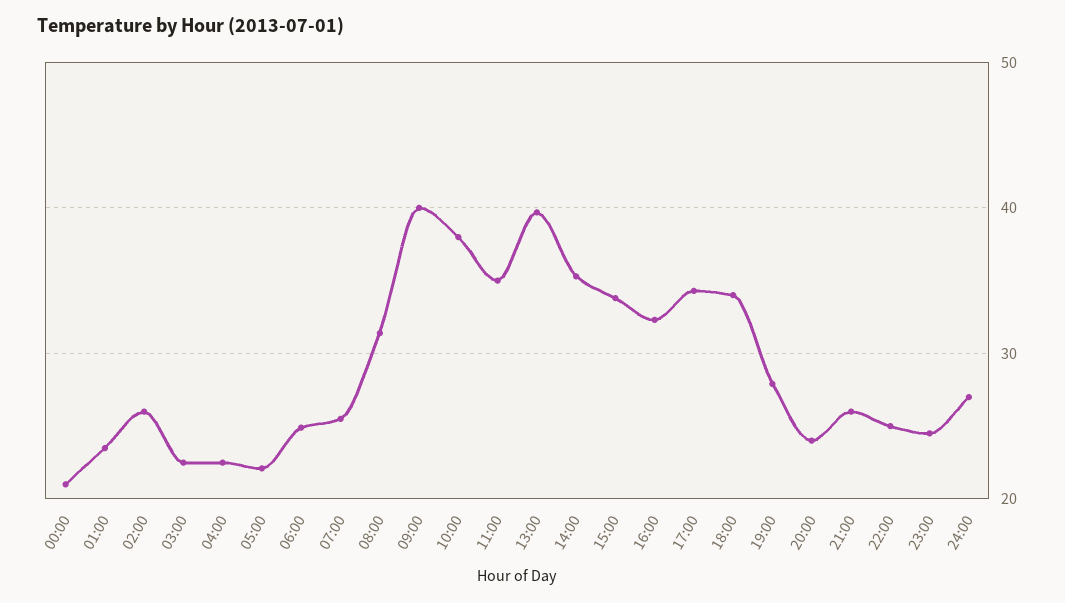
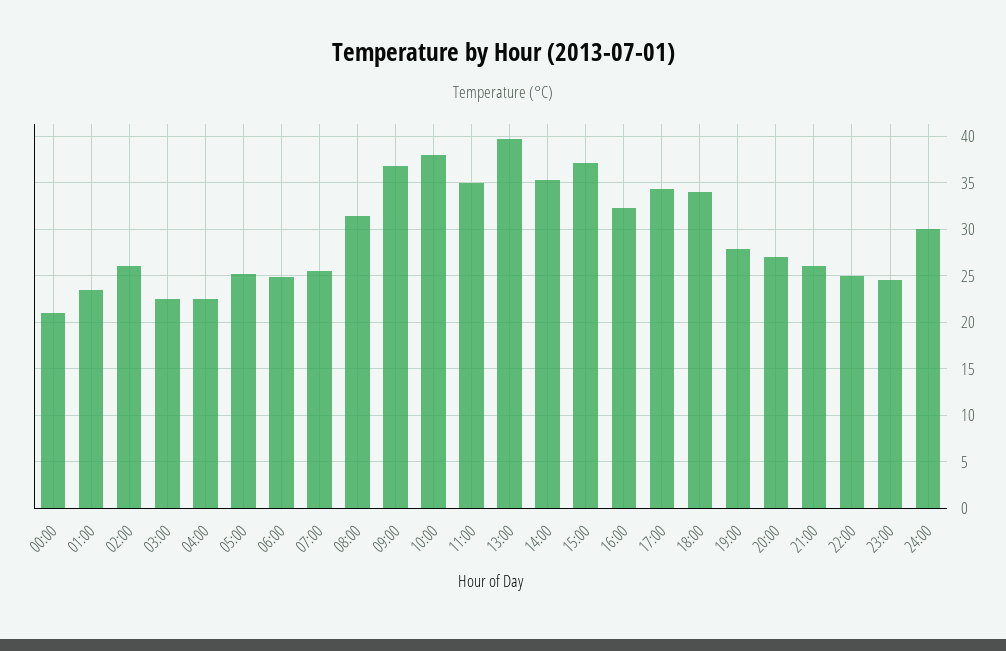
  {
    "00:00": 21,
    "01:00": 24,
    "02:00": 26,
    "03:00": 23,
    "04:00": 23,
-   "05:00": 22,
+   "05:00": 25,
    "06:00": 25,
    "07:00": 26,
    "08:00": 31,
-   "09:00": 40,
+   "09:00": 37,
    "10:00": 38,
    "11:00": 35,
    "13:00": 40,
    "14:00": 35,
-   "15:00": 34,
+   "15:00": 37,
    "16:00": 32,
    "17:00": 34,
    "18:00": 34,
    "19:00": 28,
-   "20:00": 24,
+   "20:00": 27,
    "21:00": 26,
    "22:00": 25,
    "23:00": 25,
-   "24:00": 27
+   "24:00": 30
  }

